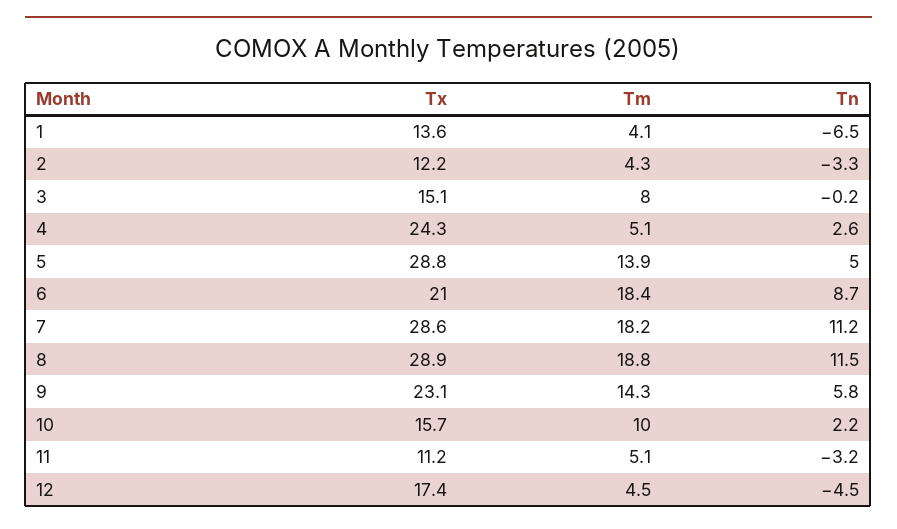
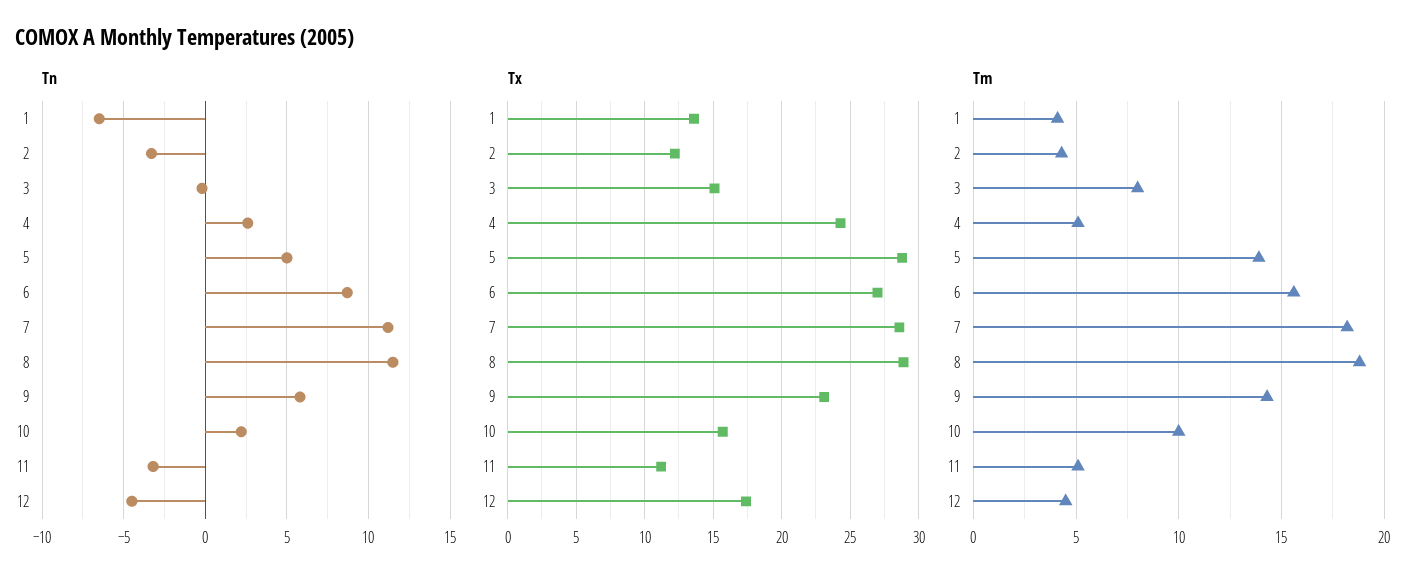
  {
    "Tx": {
      "1": 13.6,
      "2": 12.2,
      "3": 15.1,
      "4": 24.3,
      "5": 28.8,
-     "6": 21,
+     "6": 27,
      "7": 28.6,
      "8": 28.9,
      "9": 23.1,
      "10": 15.7,
      "11": 11.2,
      "12": 17.4
    },
    "Tm": {
      "1": 4.1,
      "2": 4.3,
      "3": 8,
      "4": 5.1,
      "5": 13.9,
-     "6": 18.4,
+     "6": 15.5,
      "7": 18.2,
      "8": 18.8,
      "9": 14.3,
      "10": 10,
      "11": 5.1,
      "12": 4.5
    },
    "Tn": {
      "1": -6.5,
      "2": -3.3,
      "3": -0.2,
      "4": 2.6,
      "5": 5,
      "6": 8.7,
      "7": 11.2,
      "8": 11.5,
      "9": 5.8,
      "10": 2.2,
      "11": -3.2,
      "12": -4.5
    }
  }

